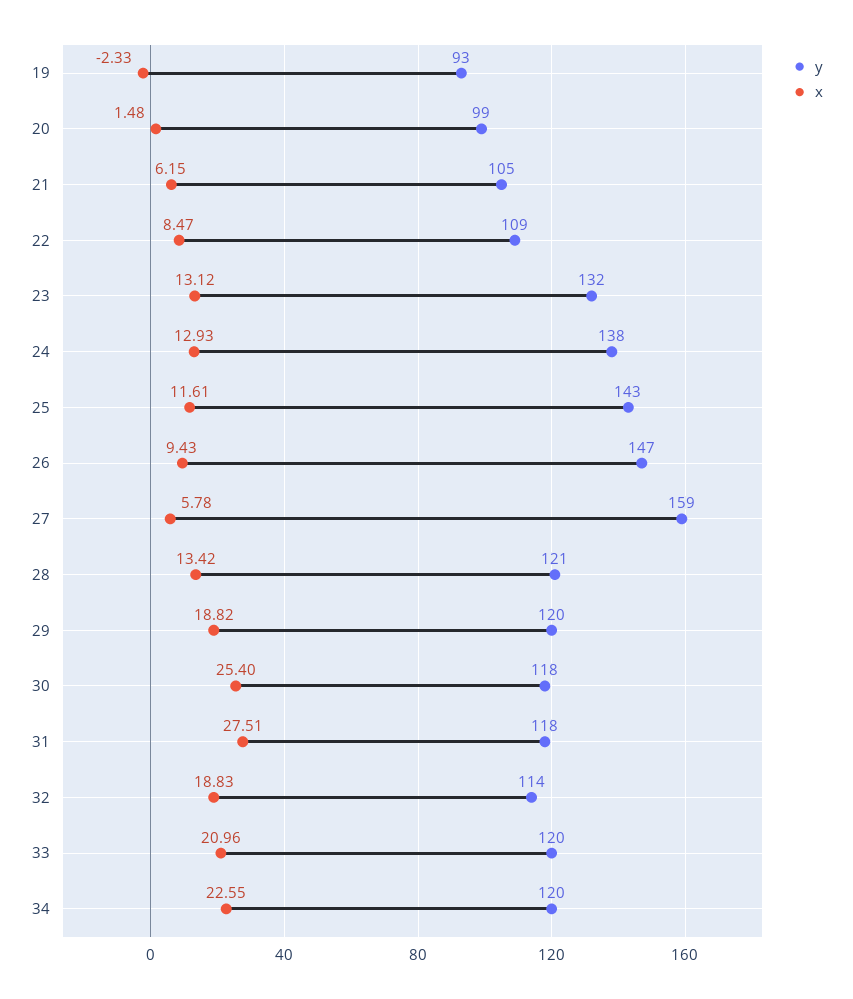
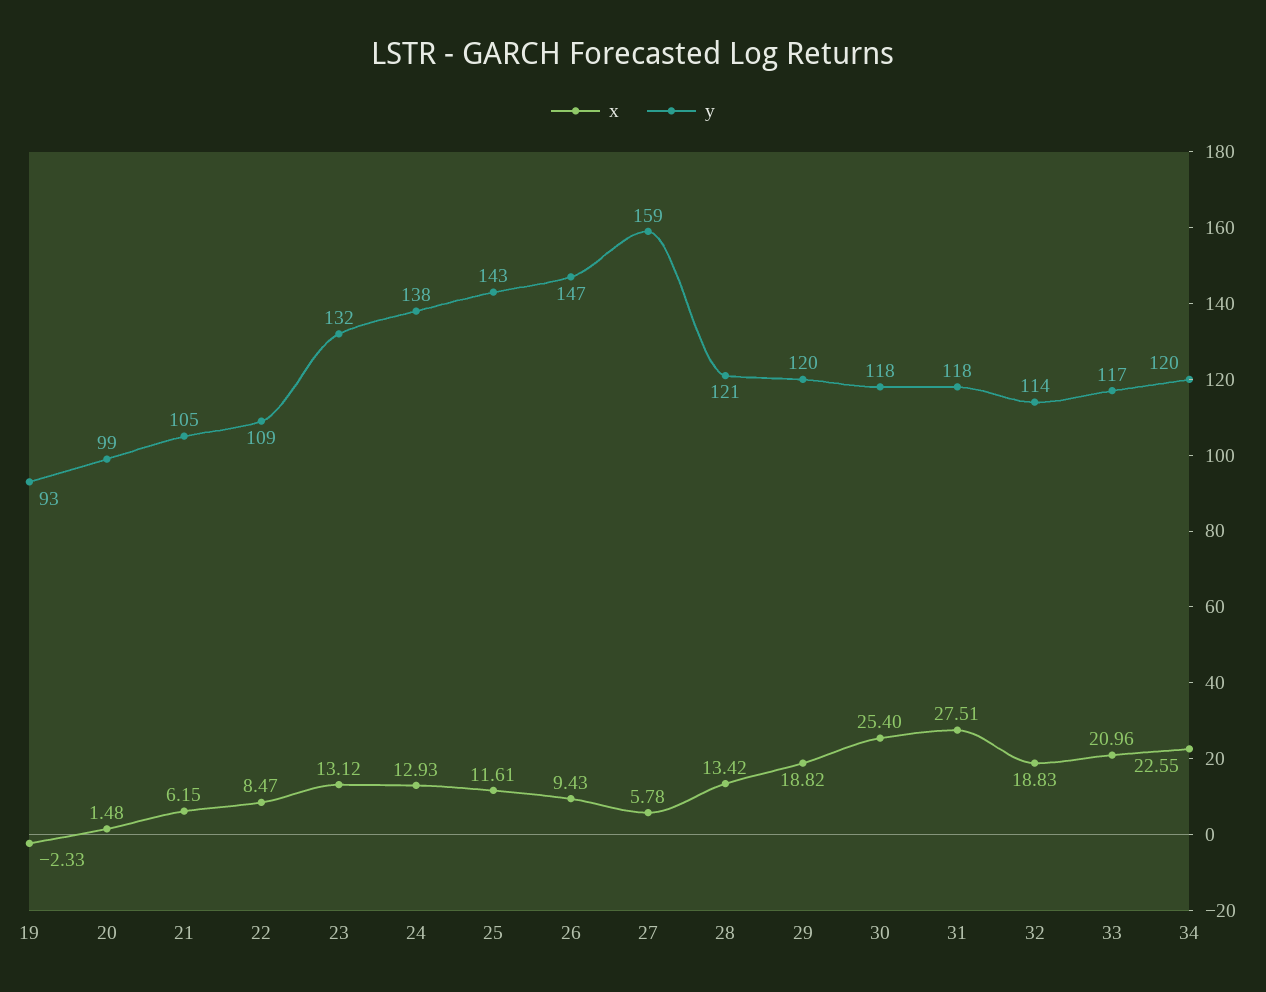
  {
    "y": {
      "19": 93,
      "20": 99,
      "21": 105,
      "22": 109,
      "23": 132,
      "24": 138,
      "25": 143,
      "26": 147,
      "27": 159,
      "28": 121,
      "29": 120,
      "30": 118,
      "31": 118,
      "32": 114,
-     "33": 120,
+     "33": 117,
      "34": 120
    },
    "x": {
      "19": -2.33,
      "20": 1.48,
      "21": 6.15,
      "22": 8.47,
      "23": 13.12,
      "24": 12.93,
      "25": 11.61,
      "26": 9.43,
      "27": 5.78,
      "28": 13.42,
      "29": 18.82,
      "30": 25.4,
      "31": 27.51,
      "32": 18.83,
      "33": 20.96,
      "34": 22.55
    }
  }

